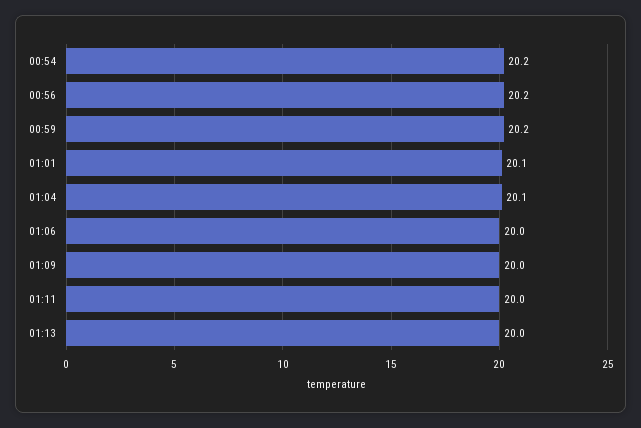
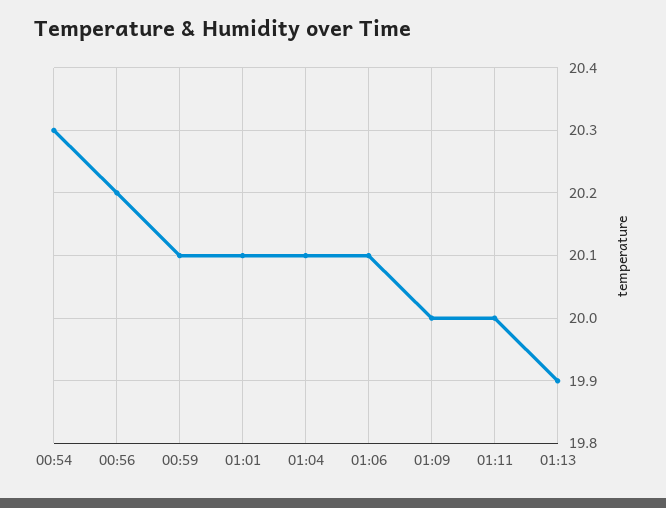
  {
-   "00:54": 20.2,
+   "00:54": 20.3,
    "00:56": 20.2,
-   "00:59": 20.2,
+   "00:59": 20.1,
    "01:01": 20.1,
    "01:04": 20.1,
-   "01:06": 20,
+   "01:06": 20.1,
    "01:09": 20,
    "01:11": 20,
-   "01:13": 20
+   "01:13": 19.9
  }

